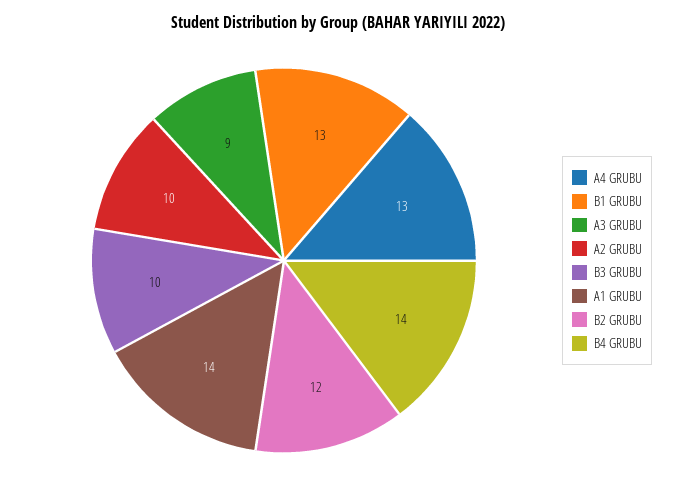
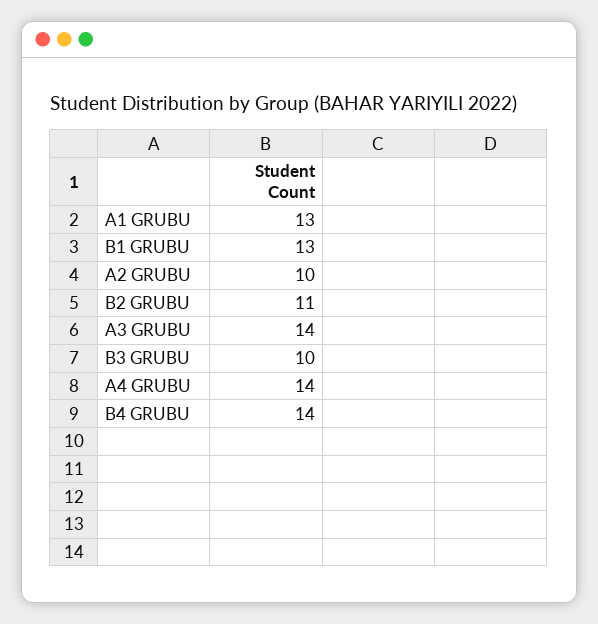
  {
-   "A4 GRUBU": 13,
+   "A4 GRUBU": 14,
    "B1 GRUBU": 13,
-   "A3 GRUBU": 9,
+   "A3 GRUBU": 14,
    "A2 GRUBU": 10,
    "B3 GRUBU": 10,
-   "A1 GRUBU": 14,
+   "A1 GRUBU": 13,
-   "B2 GRUBU": 12,
+   "B2 GRUBU": 11,
    "B4 GRUBU": 14
  }

